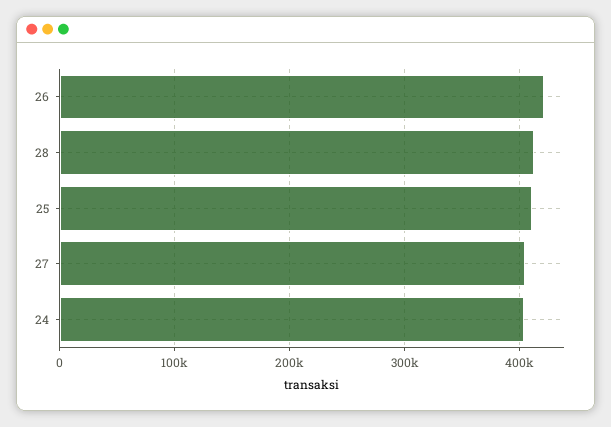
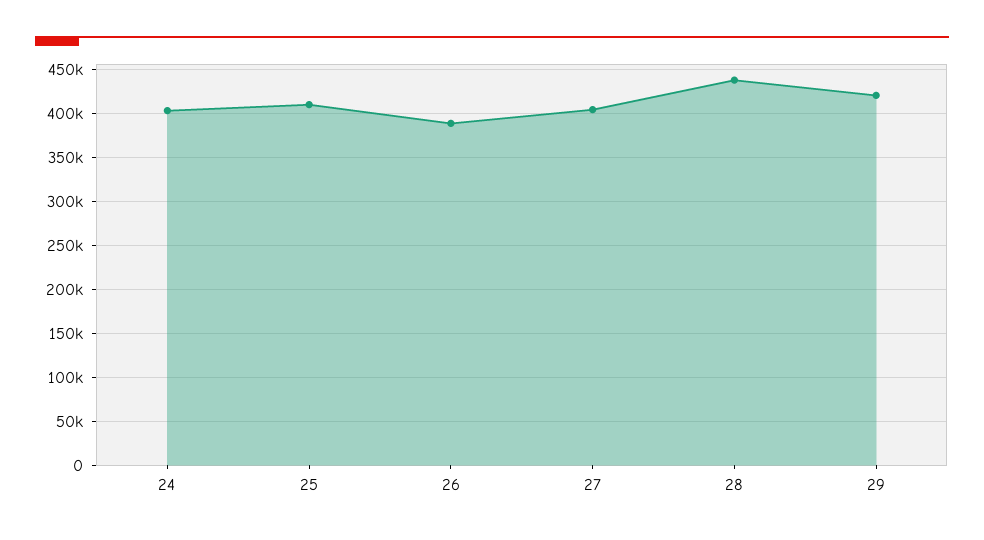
  {
-   "26": 420000,
+   "26": 390000,
-   "28": 410000,
+   "28": 440000,
    "25": 410000,
    "27": 400000,
-   "24": 400000
+   "24": 400000,
+   "29": 420000
  }

